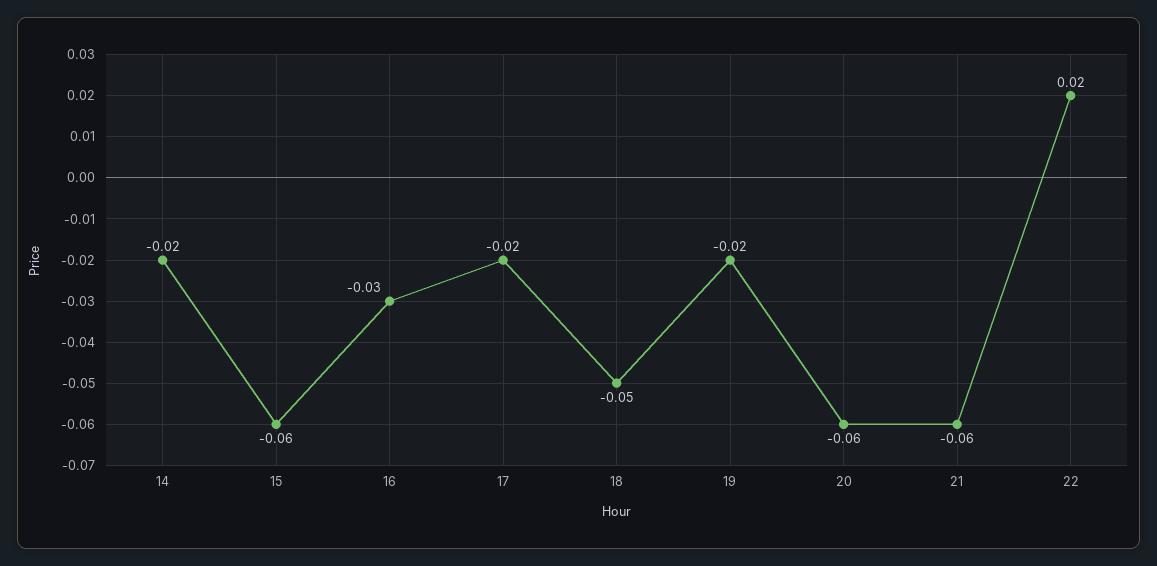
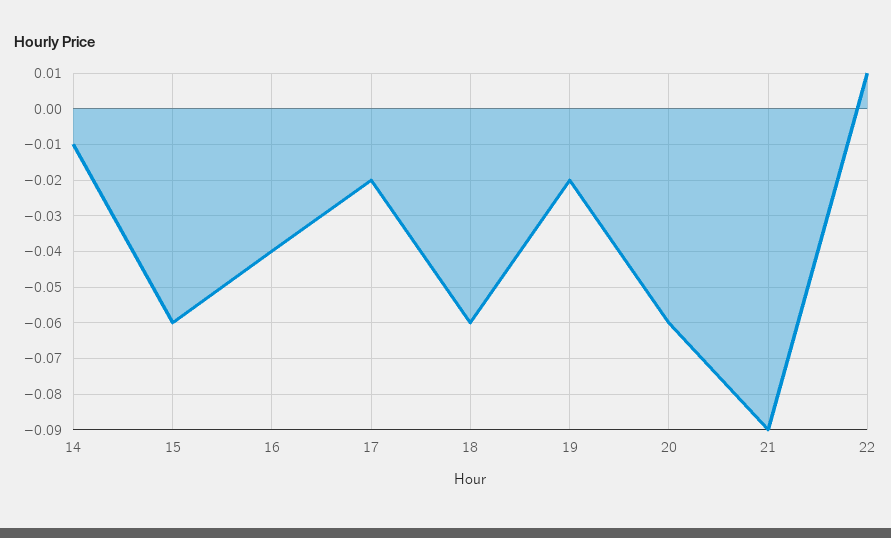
  {
-   "14": -0.02,
+   "14": -0.01,
    "15": -0.06,
-   "16": -0.03,
+   "16": -0.04,
    "17": -0.02,
-   "18": -0.05,
+   "18": -0.06,
    "19": -0.02,
    "20": -0.06,
-   "21": -0.06,
+   "21": -0.09,
-   "22": 0.02
+   "22": 0.01
  }

